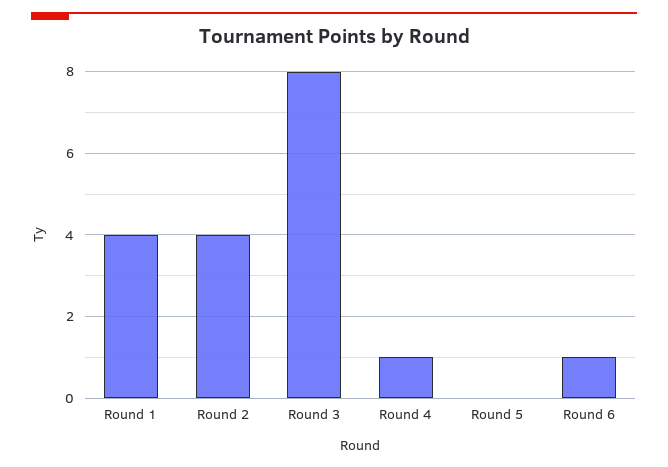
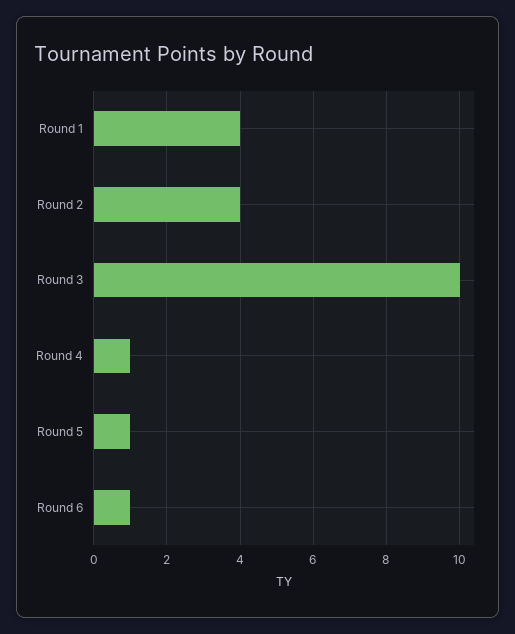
  {
    "Round 1": 4,
    "Round 2": 4,
-   "Round 3": 8,
+   "Round 3": 10,
    "Round 4": 1,
-   "Round 5": 0,
+   "Round 5": 1,
    "Round 6": 1
  }

